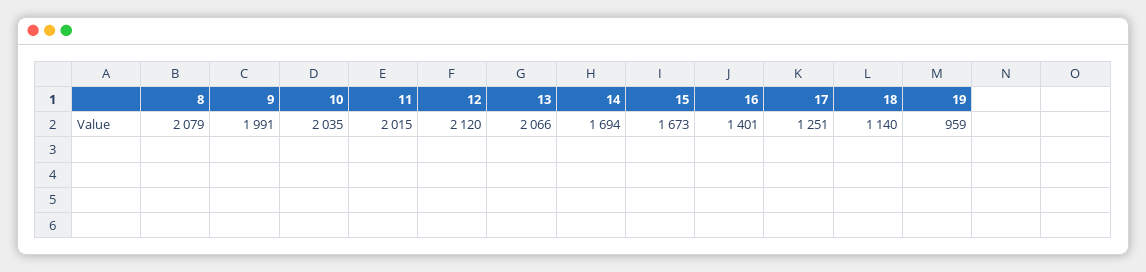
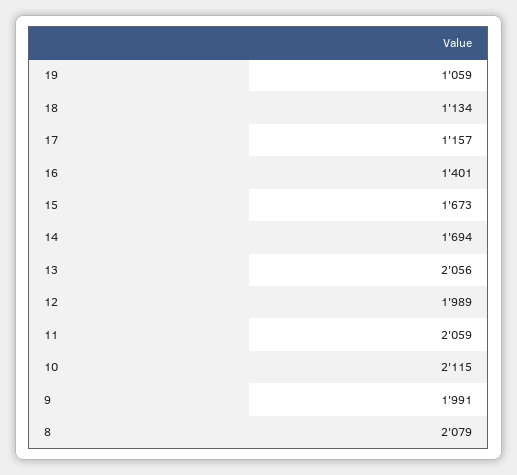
  {
    "8": 2079,
    "9": 1991,
-   "10": 2035,
+   "10": 2115,
-   "11": 2015,
+   "11": 2059,
-   "12": 2120,
+   "12": 1989,
-   "13": 2066,
+   "13": 2056,
    "14": 1694,
    "15": 1673,
    "16": 1401,
-   "17": 1251,
+   "17": 1157,
-   "18": 1140,
+   "18": 1134,
-   "19": 959
+   "19": 1059
  }

